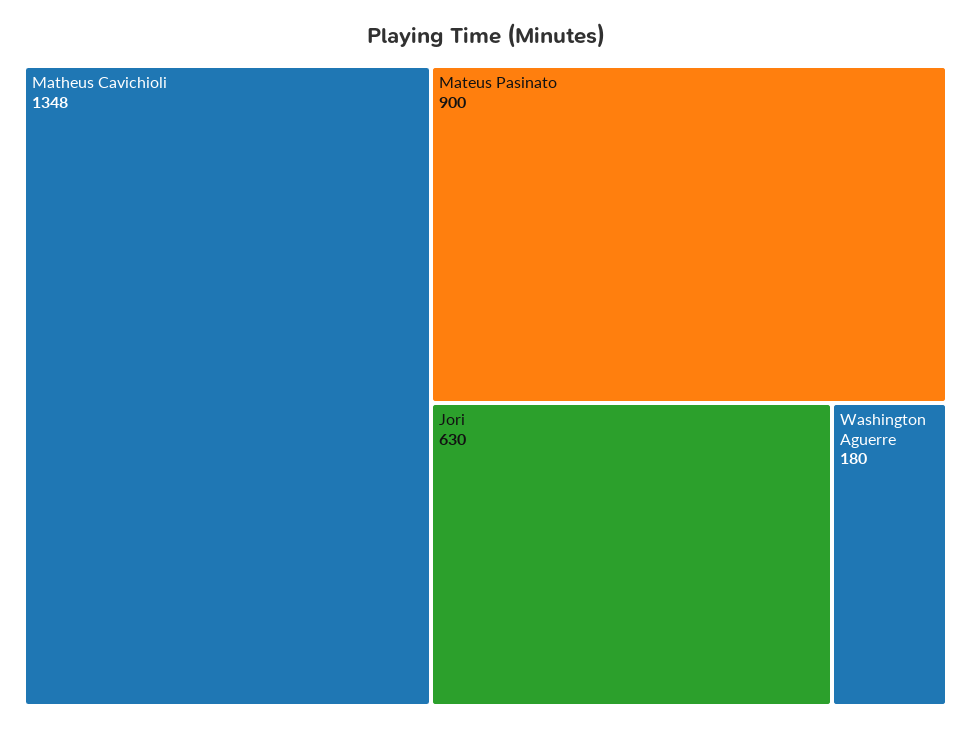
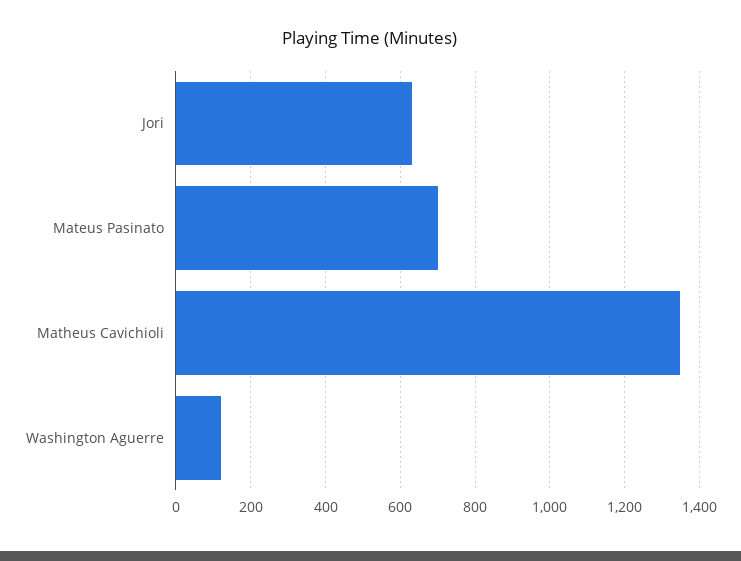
  {
    "Matheus Cavichioli": 1348,
-   "Mateus Pasinato": 900,
+   "Mateus Pasinato": 700,
    "Jori": 630,
-   "Washington Aguerre": 180
+   "Washington Aguerre": 120
  }

